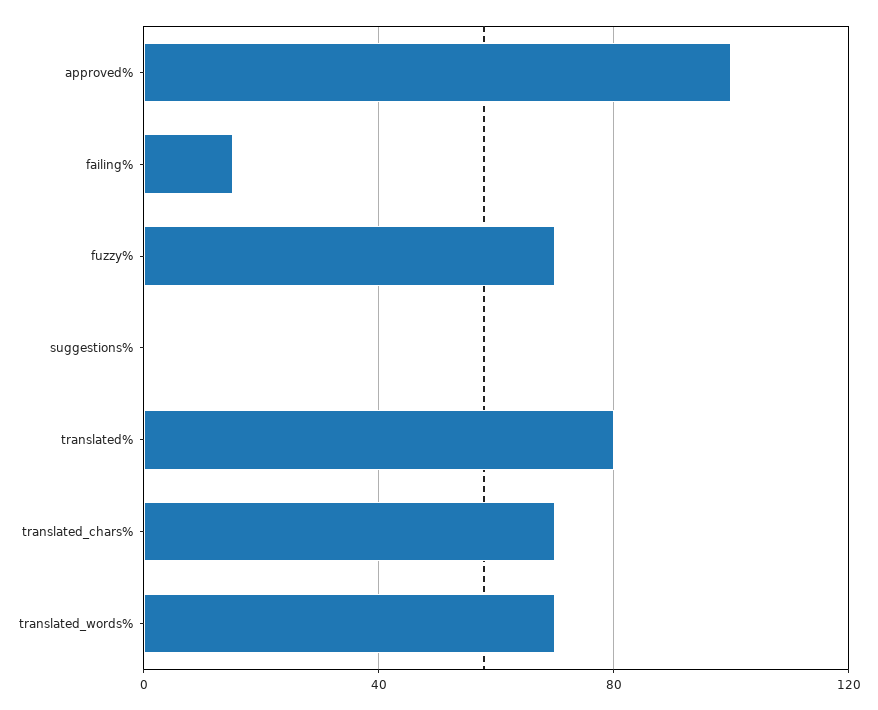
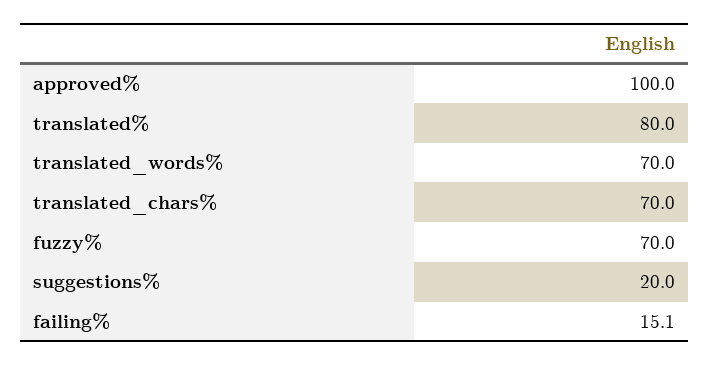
  {
    "approved%": 100,
    "failing%": 15.1,
    "fuzzy%": 70,
-   "suggestions%": 0,
+   "suggestions%": 20,
    "translated%": 80,
    "translated_chars%": 70,
    "translated_words%": 70
  }

